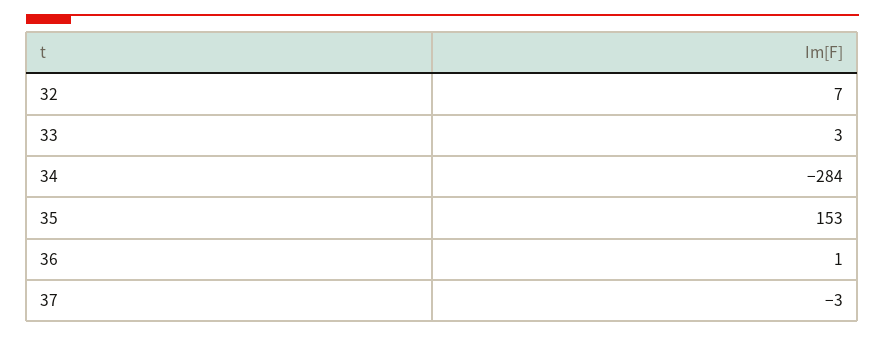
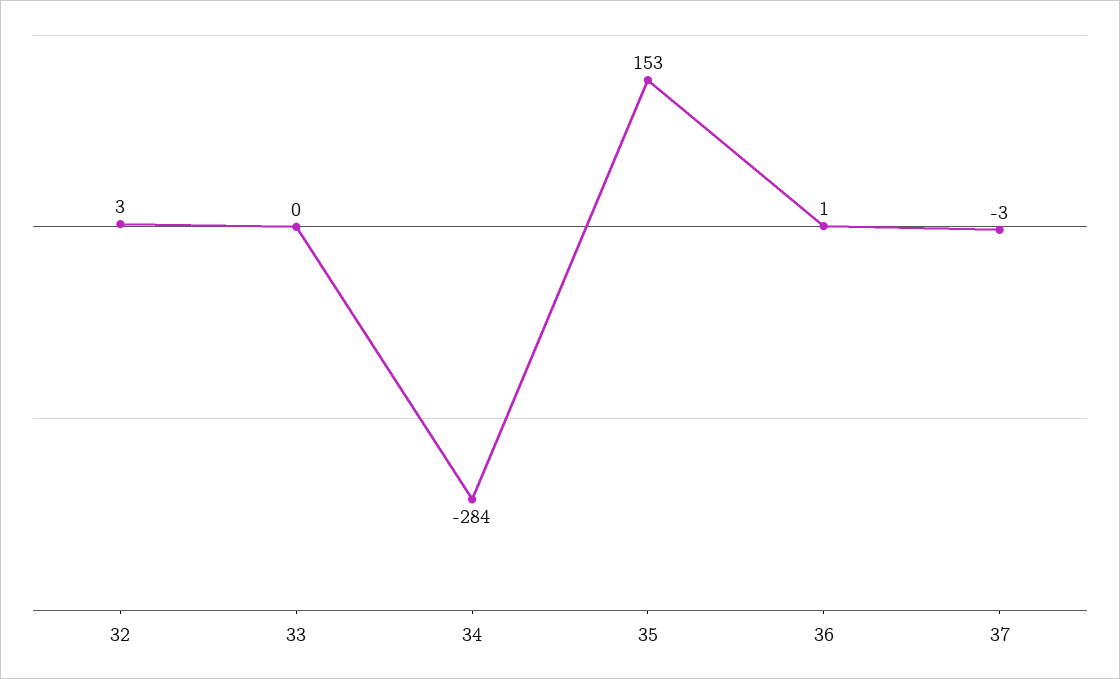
  {
-   "32": 7,
+   "32": 3,
-   "33": 3,
+   "33": 0,
    "34": -284,
    "35": 153,
    "36": 1,
    "37": -3
  }

